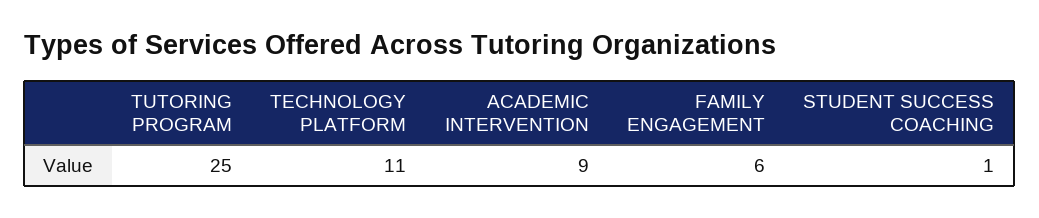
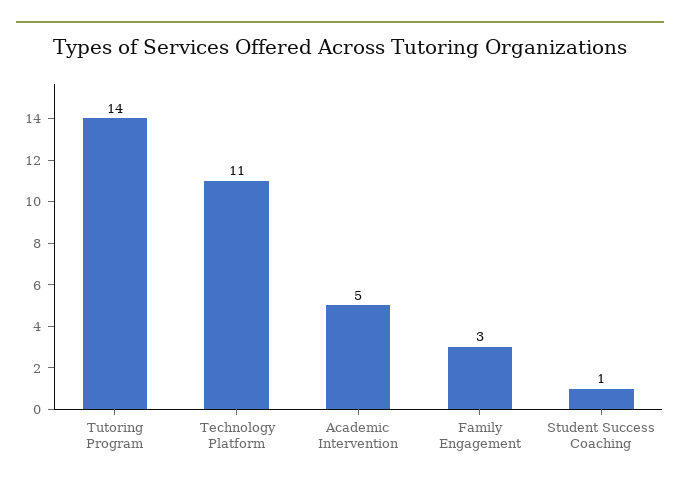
  {
-   "TUTORING PROGRAM": 25,
+   "TUTORING PROGRAM": 14,
    "TECHNOLOGY PLATFORM": 11,
-   "ACADEMIC INTERVENTION": 9,
+   "ACADEMIC INTERVENTION": 5,
-   "FAMILY ENGAGEMENT": 6,
+   "FAMILY ENGAGEMENT": 3,
    "STUDENT SUCCESS COACHING": 1
  }

